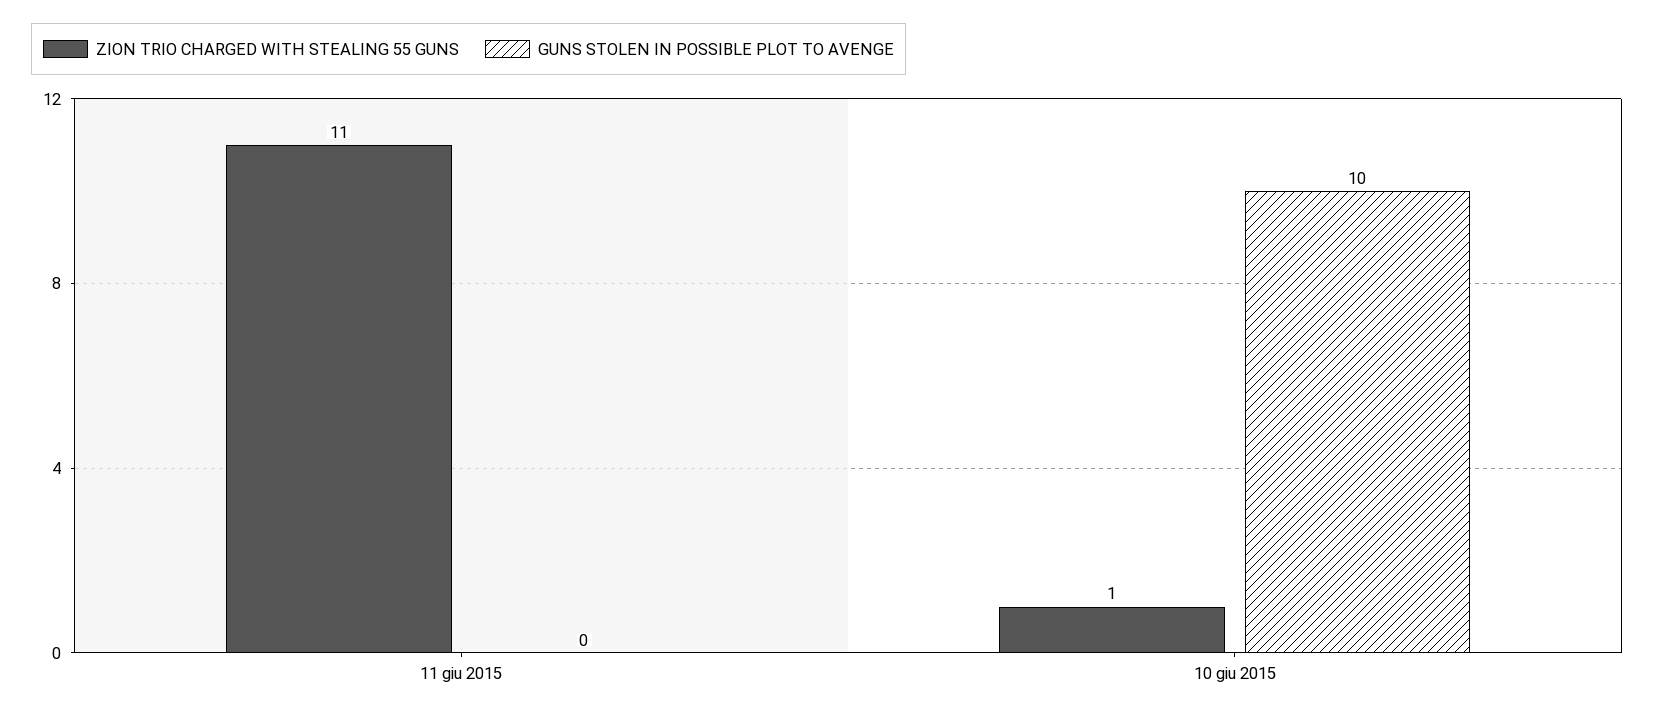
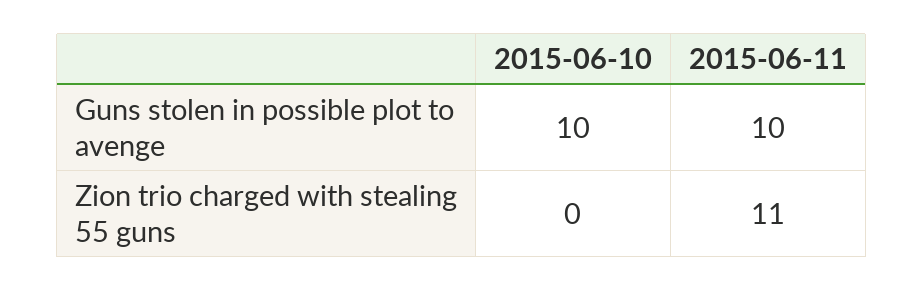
  {
    "ZION TRIO CHARGED WITH STEALING 55 GUNS": {
      "11 giu 2015": 11,
-     "10 giu 2015": 1
+     "10 giu 2015": 0
    },
    "GUNS STOLEN IN POSSIBLE PLOT TO AVENGE": {
-     "11 giu 2015": 0,
+     "11 giu 2015": 10,
      "10 giu 2015": 10
    }
  }

